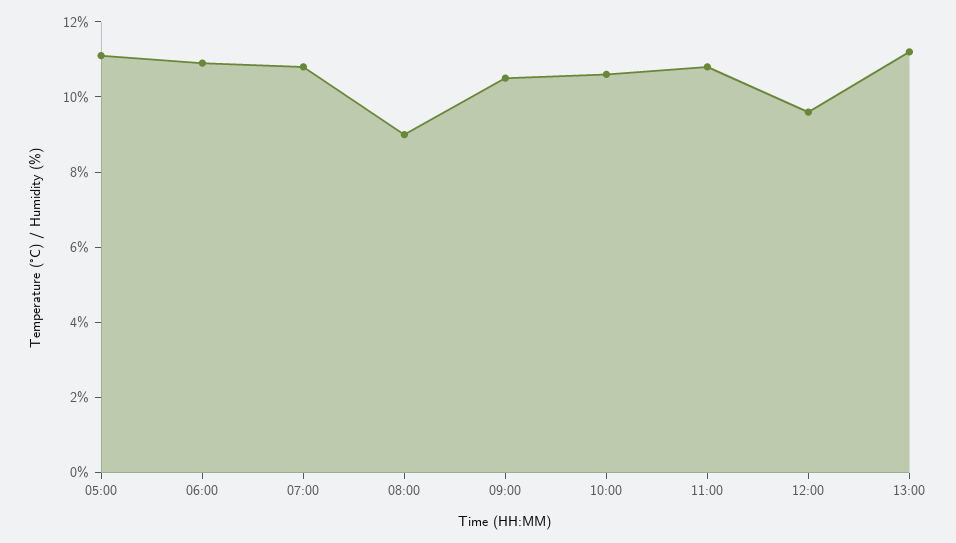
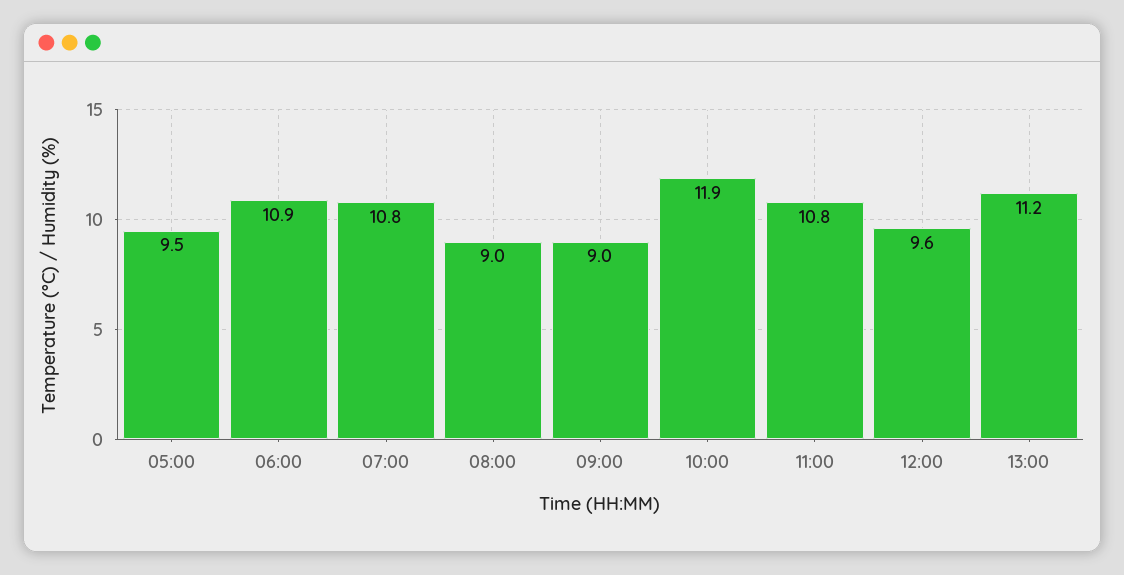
  {
-   "05:00": 11,
+   "05:00": 9.5,
    "06:00": 10.9,
    "07:00": 10.8,
    "08:00": 9,
-   "09:00": 10.5,
+   "09:00": 9,
-   "10:00": 10.5,
+   "10:00": 11.9,
    "11:00": 10.8,
    "12:00": 9.6,
    "13:00": 11.2
  }

